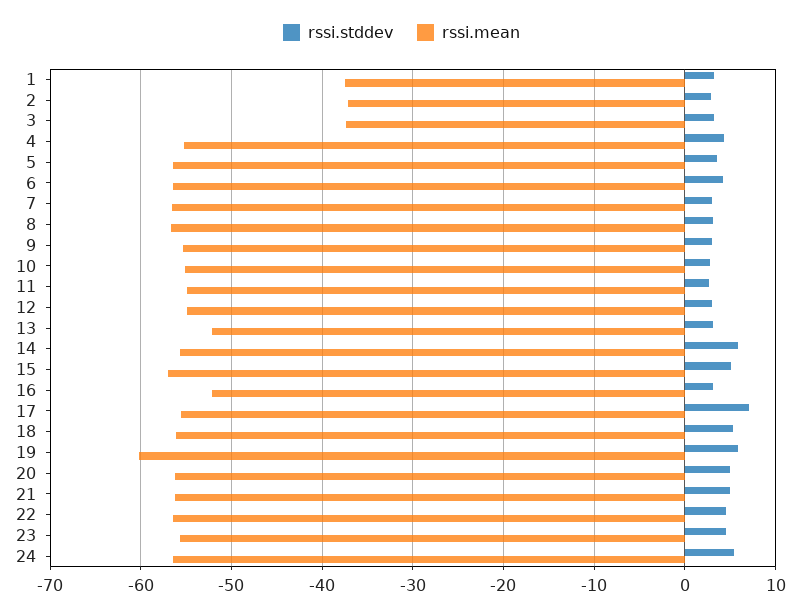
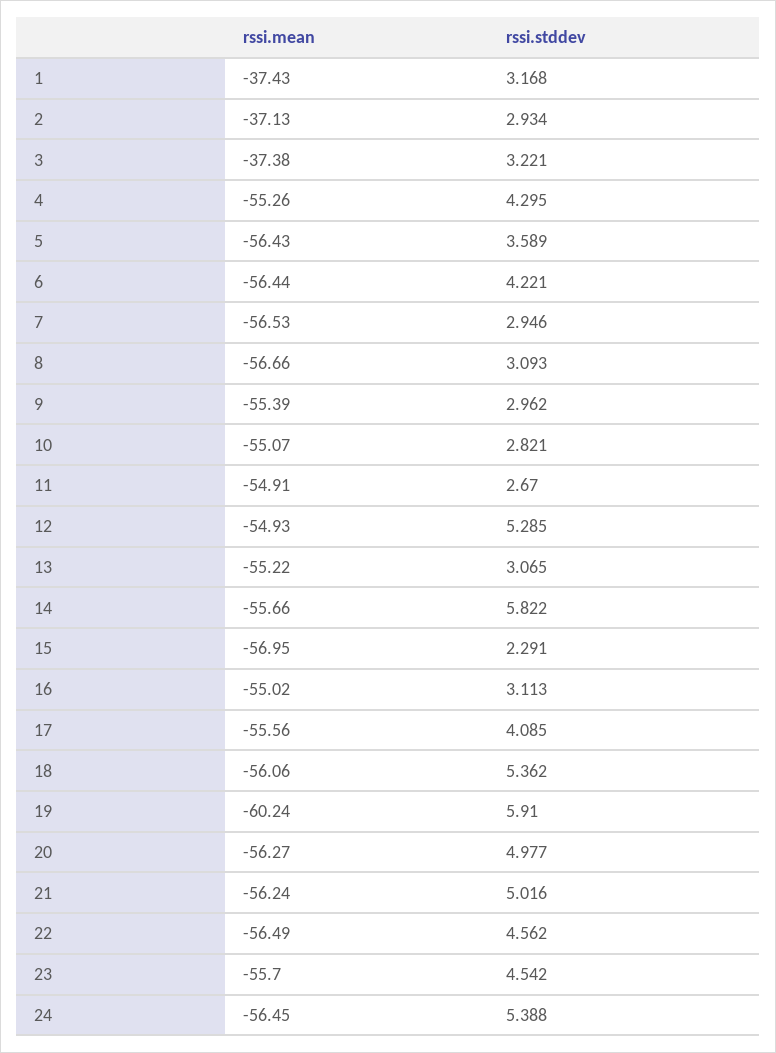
  {
    "rssi.stddev": {
      "1": 3.168,
      "2": 2.934,
      "3": 3.221,
      "4": 4.295,
      "5": 3.589,
      "6": 4.221,
      "7": 2.946,
      "8": 3.093,
      "9": 2.962,
      "10": 2.821,
      "11": 2.67,
-     "12": 3,
+     "12": 5.285,
      "13": 3.065,
      "14": 5.822,
-     "15": 5,
+     "15": 2.291,
      "16": 3.113,
-     "17": 7,
+     "17": 4.085,
      "18": 5.362,
      "19": 5.91,
      "20": 4.977,
      "21": 5.016,
      "22": 4.562,
      "23": 4.542,
      "24": 5.388
    },
    "rssi.mean": {
      "1": -37.43,
      "2": -37.13,
      "3": -37.38,
      "4": -55.26,
      "5": -56.43,
      "6": -56.44,
      "7": -56.53,
      "8": -56.66,
      "9": -55.39,
      "10": -55.07,
      "11": -54.91,
      "12": -54.93,
-     "13": -52,
+     "13": -55.22,
      "14": -55.66,
      "15": -56.95,
-     "16": -52,
+     "16": -55.02,
      "17": -55.56,
      "18": -56.06,
      "19": -60.24,
      "20": -56.27,
      "21": -56.24,
      "22": -56.49,
      "23": -55.7,
      "24": -56.45
    }
  }

